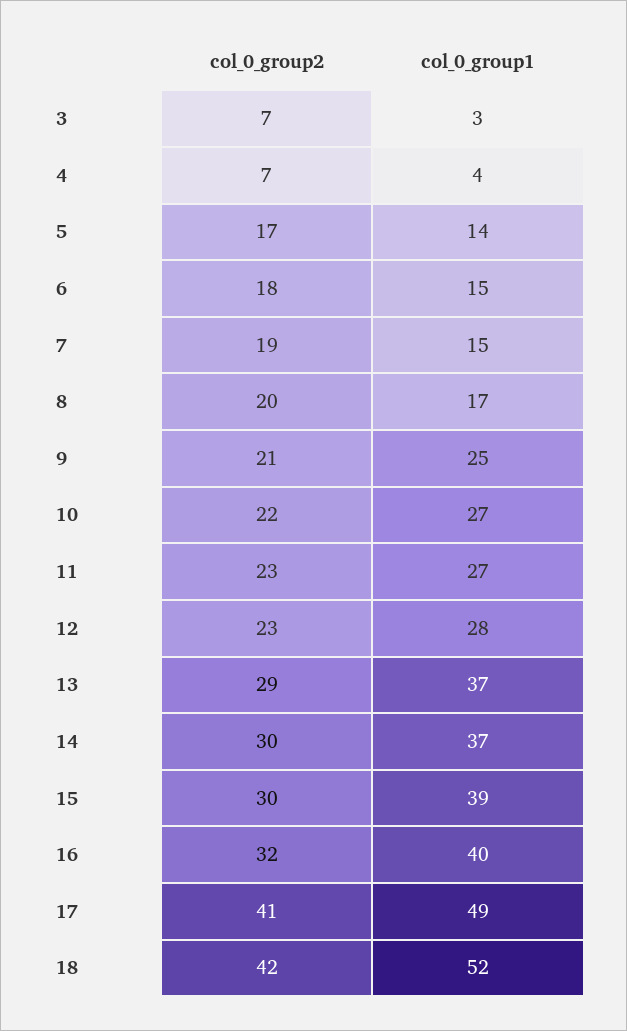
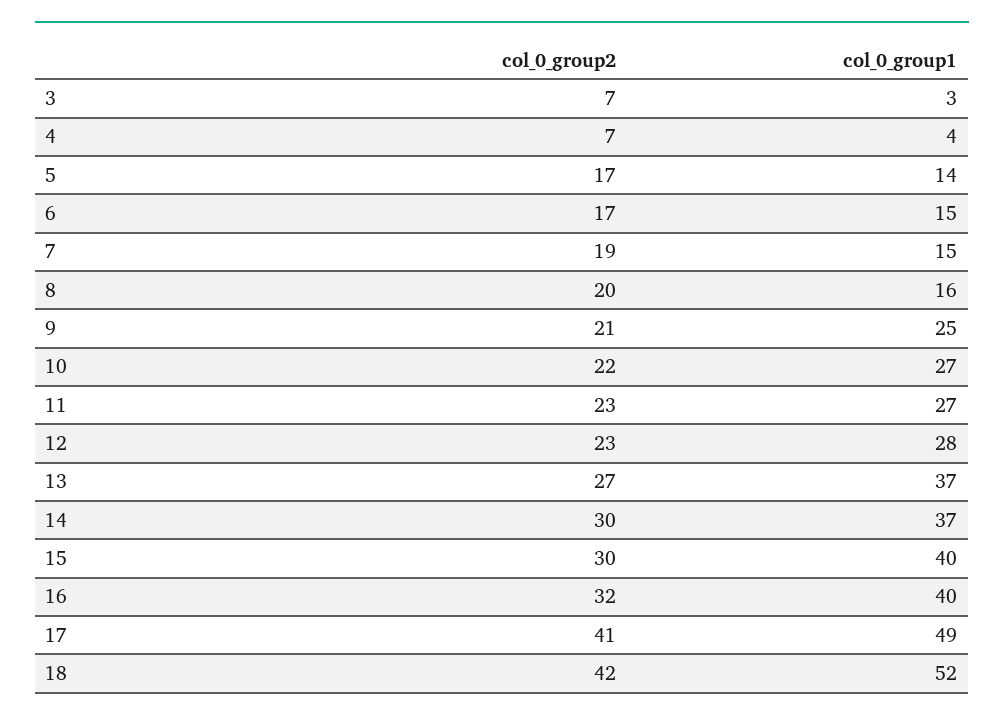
  {
    "col_0_group2": {
      "3": 7,
      "4": 7,
      "5": 17,
-     "6": 18,
+     "6": 17,
      "7": 19,
      "8": 20,
      "9": 21,
      "10": 22,
      "11": 23,
      "12": 23,
-     "13": 29,
+     "13": 27,
      "14": 30,
      "15": 30,
      "16": 32,
      "17": 41,
      "18": 42
    },
    "col_0_group1": {
      "3": 3,
      "4": 4,
      "5": 14,
      "6": 15,
      "7": 15,
-     "8": 17,
+     "8": 16,
      "9": 25,
      "10": 27,
      "11": 27,
      "12": 28,
      "13": 37,
      "14": 37,
-     "15": 39,
+     "15": 40,
      "16": 40,
      "17": 49,
      "18": 52
    }
  }

